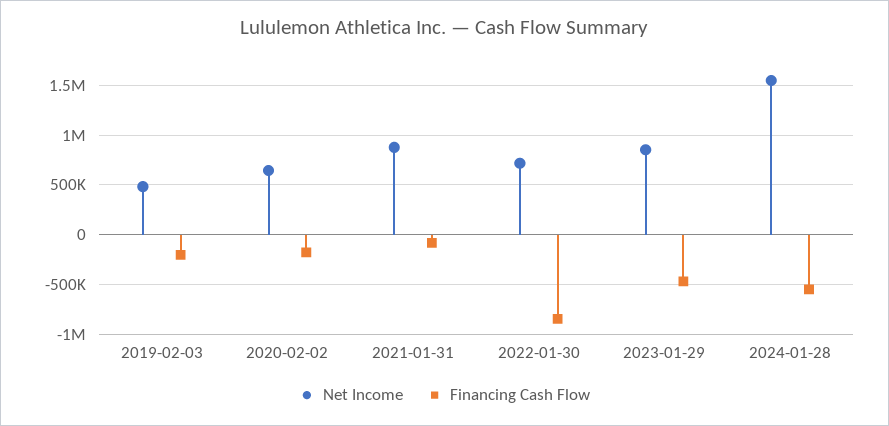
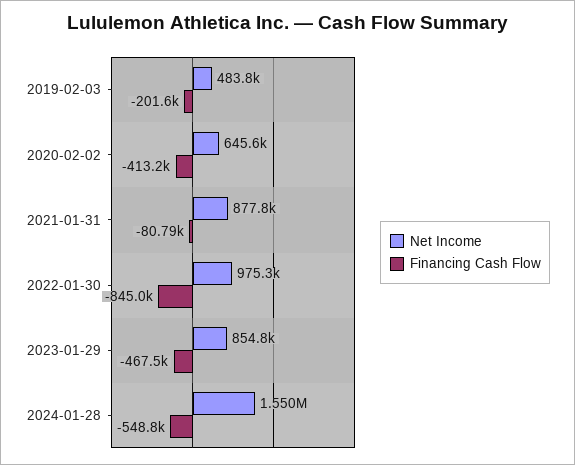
  {
    "Net Income": {
      "2019-02-03": 483800,
      "2020-02-02": 645600,
      "2021-01-31": 877800,
-     "2022-01-30": 700000,
+     "2022-01-30": 975300,
      "2023-01-29": 854800,
      "2024-01-28": 1550000
    },
    "Financing Cash Flow": {
      "2019-02-03": -201600,
-     "2020-02-02": -200000,
+     "2020-02-02": -413200,
      "2021-01-31": -80790,
      "2022-01-30": -845000,
      "2023-01-29": -467500,
      "2024-01-28": -548800
    }
  }

